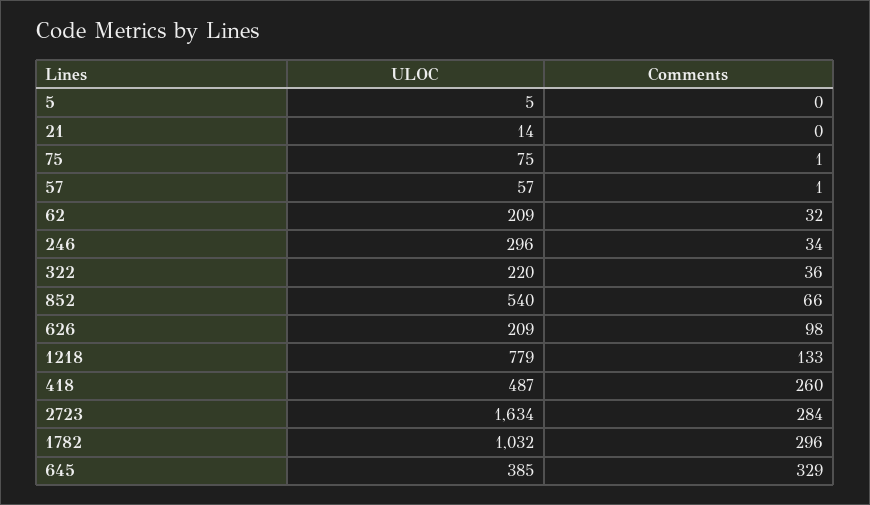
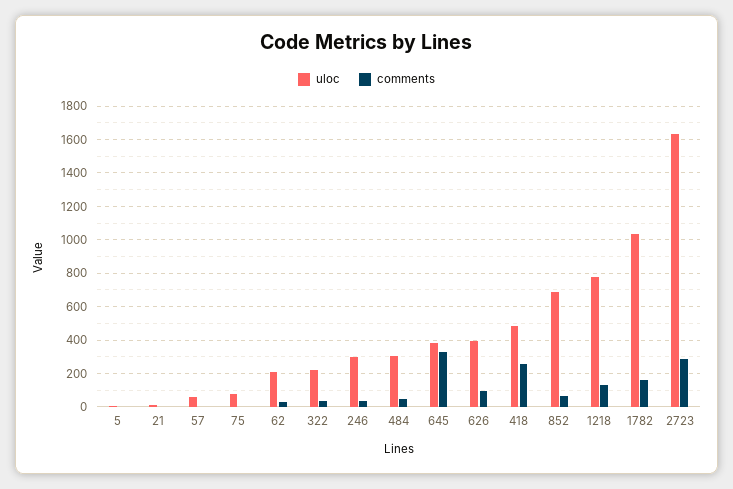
  {
    "ULOC": {
      "5": 5,
      "21": 14,
      "75": 75,
      "57": 57,
      "62": 209,
      "246": 296,
      "322": 220,
-     "852": 540,
+     "852": 700,
-     "626": 209,
+     "626": 400,
      "1218": 779,
      "418": 487,
      "2723": 1634,
      "1782": 1032,
-     "645": 385
+     "645": 385,
+     "484": 300
    },
    "Comments": {
      "5": 0,
      "21": 0,
      "75": 1,
      "57": 1,
      "62": 32,
      "246": 34,
      "322": 36,
      "852": 66,
      "626": 98,
      "1218": 133,
      "418": 260,
      "2723": 284,
-     "1782": 296,
+     "1782": 150,
-     "645": 329
+     "645": 329,
+     "484": 50
    }
  }

